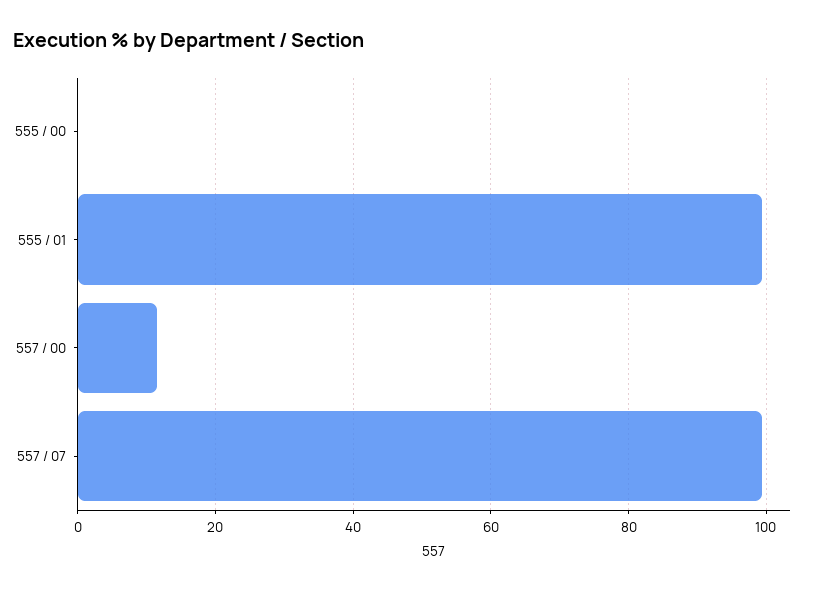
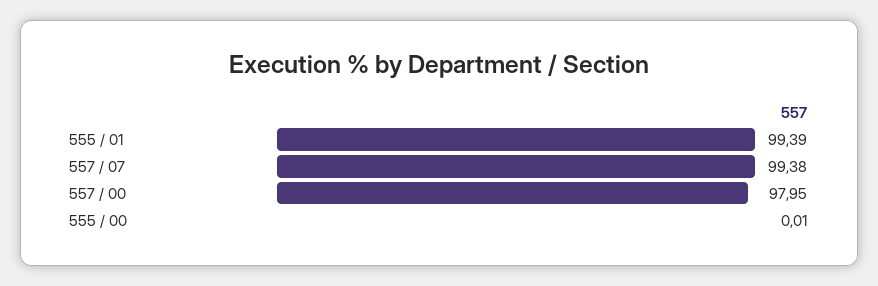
  {
    "555 / 00": 0.01,
    "555 / 01": 99.39,
-   "557 / 00": 12,
+   "557 / 00": 97.95,
    "557 / 07": 99.38
  }

